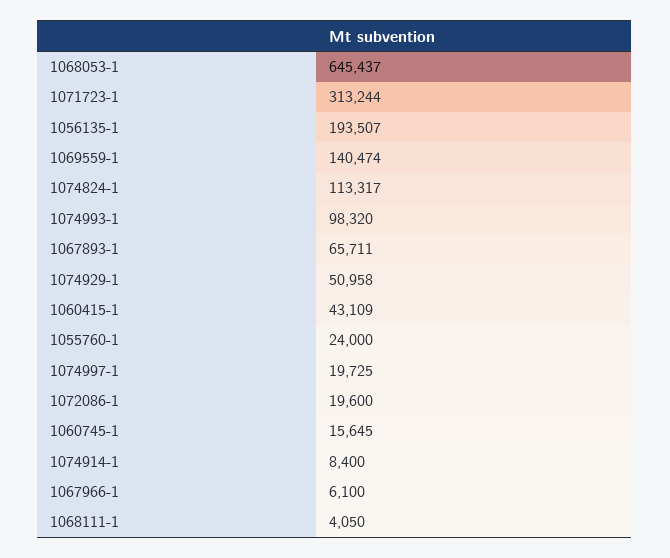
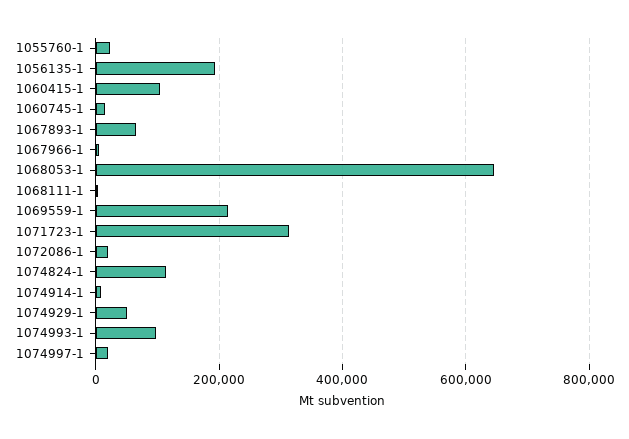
  {
    "1068053-1": 645437,
    "1071723-1": 313244,
    "1056135-1": 193507,
-   "1069559-1": 140474,
+   "1069559-1": 220000,
    "1074824-1": 113317,
    "1074993-1": 98320,
    "1067893-1": 65711,
    "1074929-1": 50958,
-   "1060415-1": 43109,
+   "1060415-1": 100000,
    "1055760-1": 24000,
    "1074997-1": 19725,
    "1072086-1": 19600,
    "1060745-1": 15645,
    "1074914-1": 8400,
    "1067966-1": 6100,
    "1068111-1": 4050
  }

